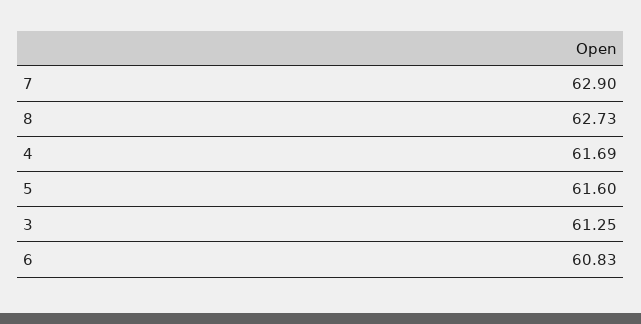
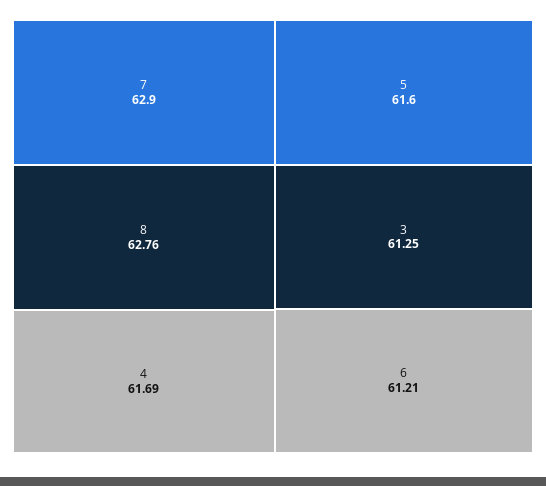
  {
    "7": 62.9,
-   "8": 62.73,
+   "8": 62.76,
    "4": 61.69,
    "5": 61.6,
    "3": 61.25,
-   "6": 60.83
+   "6": 61.21
  }

